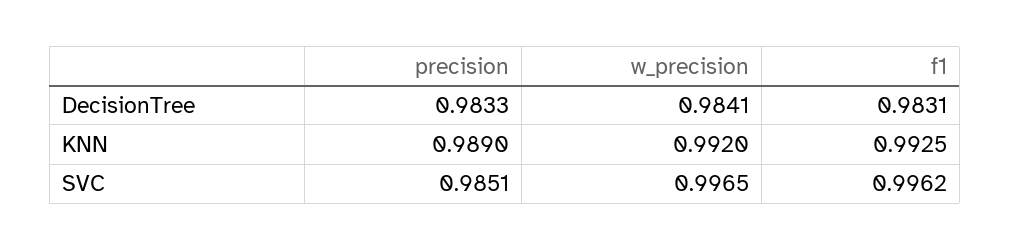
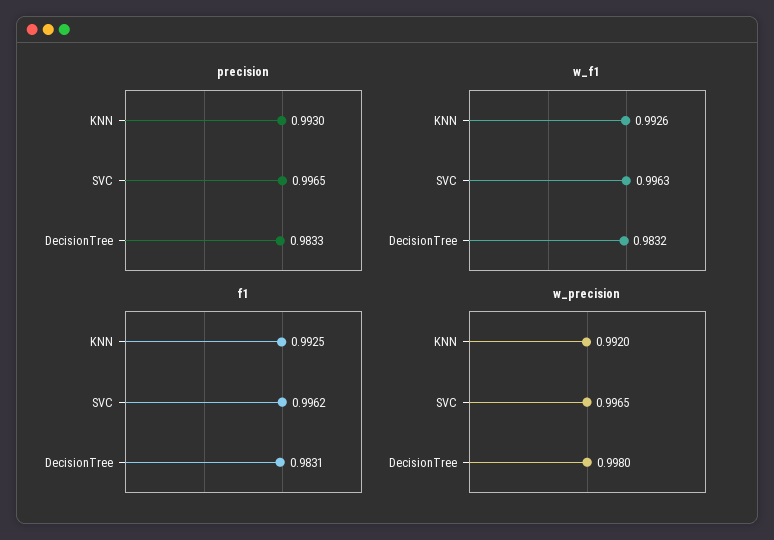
  {
    "precision": {
      "DecisionTree": 0.9833,
-     "KNN": 0.989,
+     "KNN": 0.993,
-     "SVC": 0.9851
+     "SVC": 0.9965
    },
    "w_precision": {
-     "DecisionTree": 0.9841,
+     "DecisionTree": 0.998,
      "KNN": 0.992,
      "SVC": 0.9965
    },
    "f1": {
      "DecisionTree": 0.9831,
      "KNN": 0.9925,
      "SVC": 0.9962
-   }
+   },
+   "w_f1": {
+     "KNN": 0.9926,
+     "SVC": 0.9963,
+     "DecisionTree": 0.9832
+   }
  }

